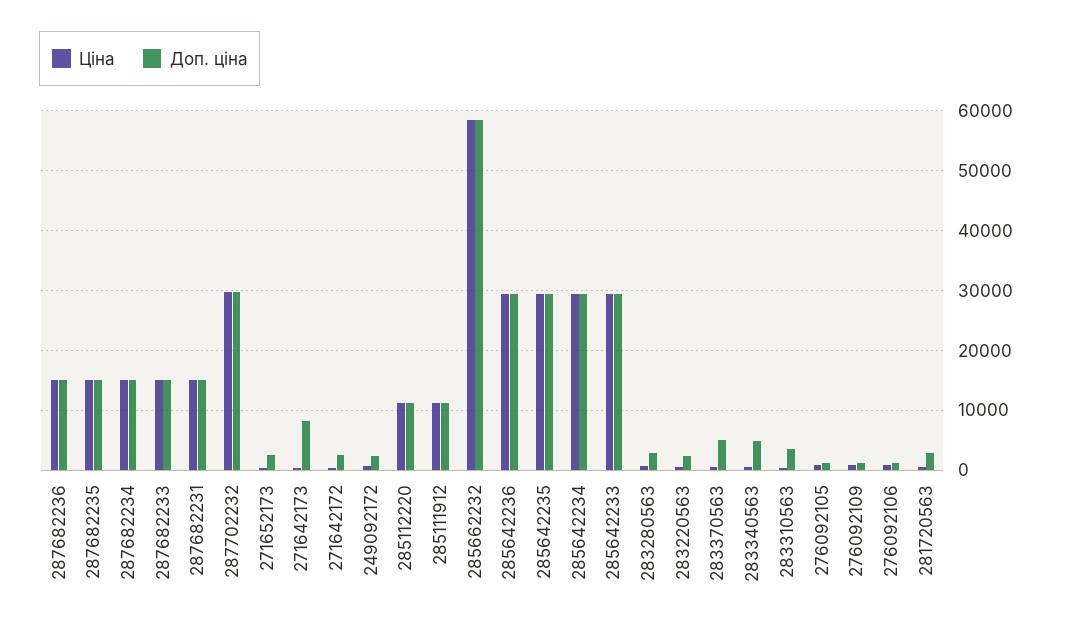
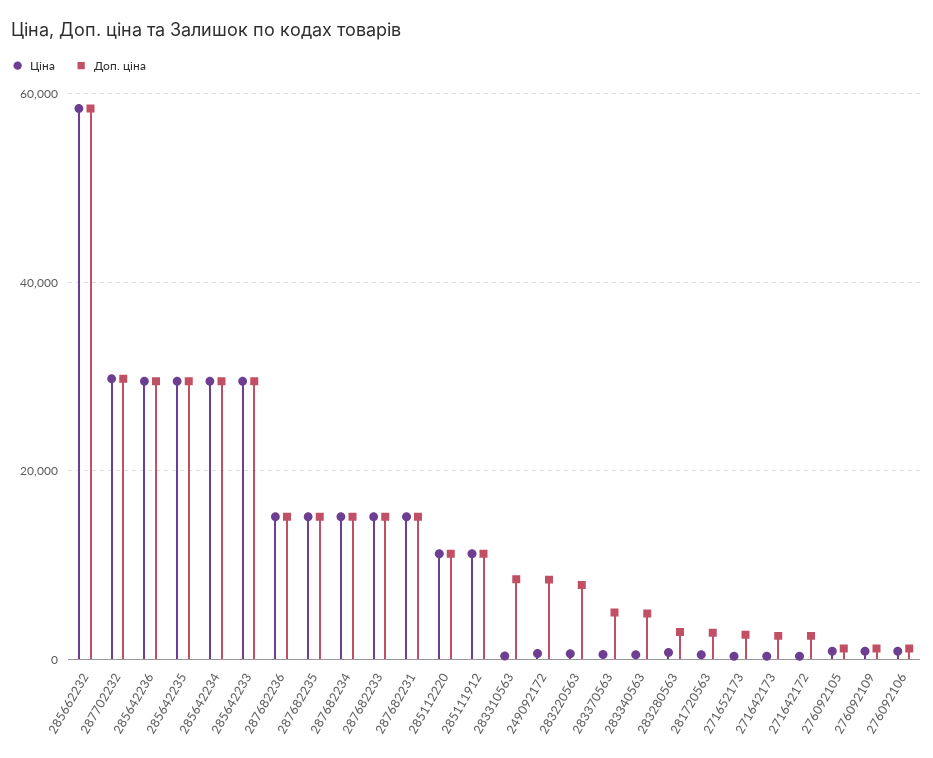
  {
    "Ціна": {
      "287682236": 16000,
      "287682235": 16000,
      "287682234": 16000,
      "287682233": 16000,
      "287682231": 16000,
      "287702232": 30000,
      "271652173": 0,
      "271642173": 0,
      "271642172": 0,
      "249092172": 0,
      "285112220": 12000,
      "285111912": 12000,
      "285662232": 58000,
      "285642236": 30000,
      "285642235": 30000,
      "285642234": 30000,
      "285642233": 30000,
      "283280563": 0,
      "283220563": 0,
      "283370563": 0,
      "283340563": 0,
      "283310563": 0,
      "276092105": 0,
      "276092109": 0,
      "276092106": 0,
      "281720563": 0
    },
    "Доп. ціна": {
      "287682236": 16000,
      "287682235": 16000,
      "287682234": 16000,
      "287682233": 16000,
      "287682231": 16000,
      "287702232": 30000,
      "271652173": 2000,
-     "271642173": 8000,
+     "271642173": 2000,
      "271642172": 2000,
-     "249092172": 2000,
+     "249092172": 8000,
      "285112220": 12000,
      "285111912": 12000,
      "285662232": 58000,
      "285642236": 30000,
      "285642235": 30000,
      "285642234": 30000,
      "285642233": 30000,
      "283280563": 2000,
-     "283220563": 2000,
+     "283220563": 8000,
      "283370563": 4000,
      "283340563": 4000,
-     "283310563": 4000,
+     "283310563": 8000,
      "276092105": 2000,
      "276092109": 2000,
      "276092106": 2000,
      "281720563": 2000
    }
  }

